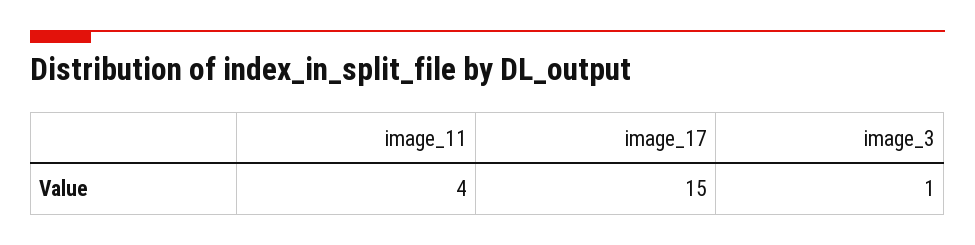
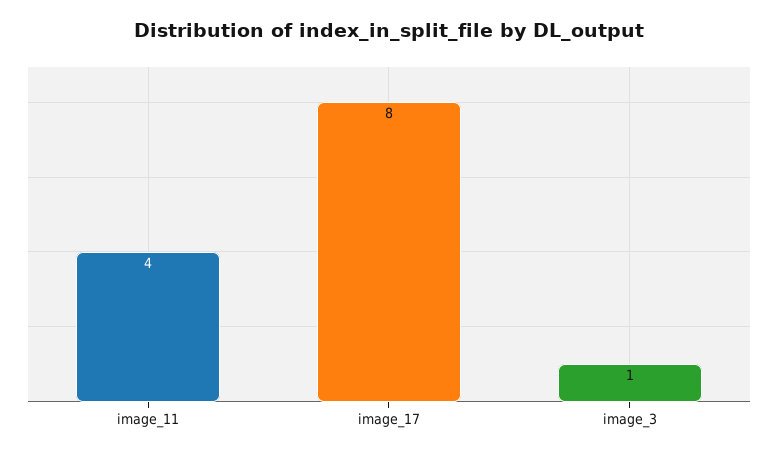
  {
    "image_11": 4,
-   "image_17": 15,
+   "image_17": 8,
    "image_3": 1
  }

